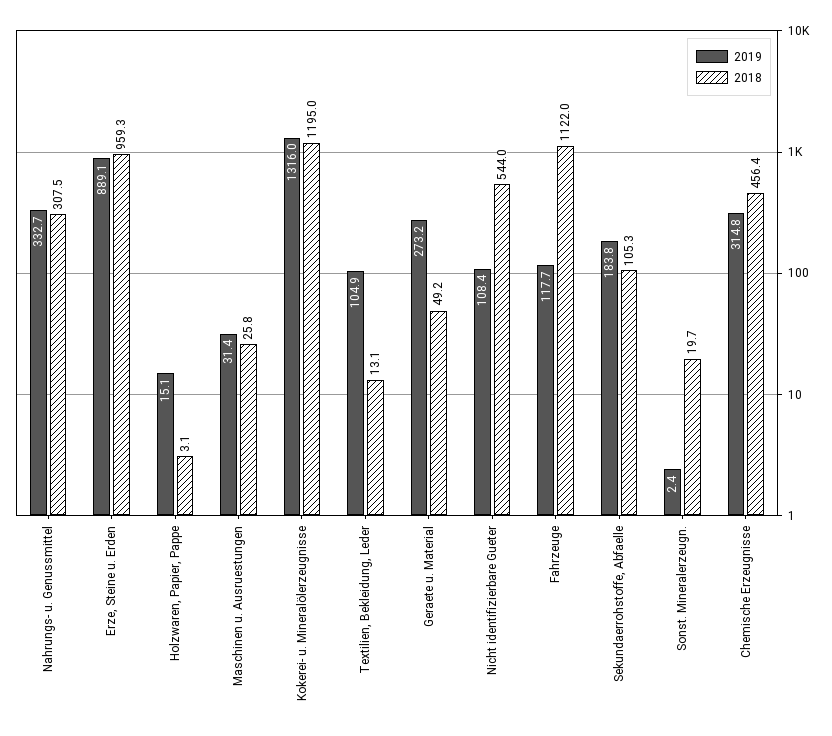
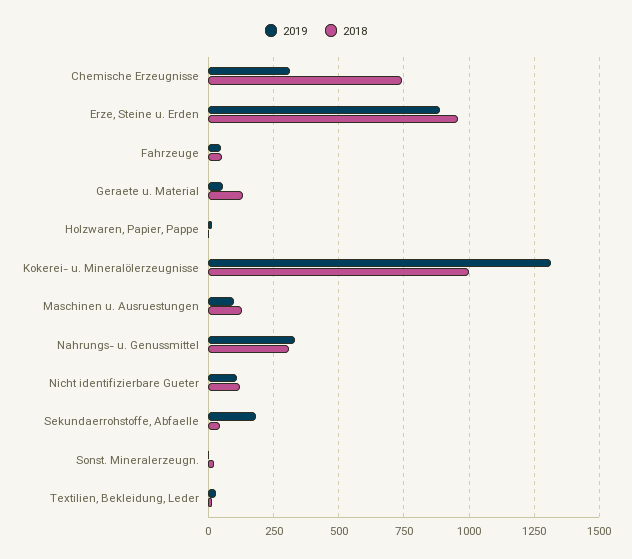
  {
    "2019": {
      "Nahrungs- u. Genussmittel": 332.7,
      "Erze, Steine u. Erden": 889.1,
      "Holzwaren, Papier, Pappe": 15.1,
-     "Maschinen u. Ausruestungen": 31.4,
+     "Maschinen u. Ausruestungen": 100,
      "Kokerei- u. Mineralölerzeugnisse": 1316,
-     "Textilien, Bekleidung, Leder": 104.9,
+     "Textilien, Bekleidung, Leder": 25,
-     "Geraete u. Material": 273.2,
+     "Geraete u. Material": 50,
      "Nicht identifizierbare Gueter": 108.4,
-     "Fahrzeuge": 117.7,
+     "Fahrzeuge": 50,
      "Sekundaerrohstoffe, Abfaelle": 183.8,
      "Sonst. Mineralerzeugn.": 2.4,
      "Chemische Erzeugnisse": 314.8
    },
    "2018": {
      "Nahrungs- u. Genussmittel": 307.5,
      "Erze, Steine u. Erden": 959.3,
      "Holzwaren, Papier, Pappe": 3.1,
-     "Maschinen u. Ausruestungen": 25.8,
+     "Maschinen u. Ausruestungen": 125,
-     "Kokerei- u. Mineralölerzeugnisse": 1195,
+     "Kokerei- u. Mineralölerzeugnisse": 1000,
      "Textilien, Bekleidung, Leder": 13.1,
-     "Geraete u. Material": 49.2,
+     "Geraete u. Material": 125,
-     "Nicht identifizierbare Gueter": 544,
+     "Nicht identifizierbare Gueter": 125,
-     "Fahrzeuge": 1122,
+     "Fahrzeuge": 50,
-     "Sekundaerrohstoffe, Abfaelle": 105.3,
+     "Sekundaerrohstoffe, Abfaelle": 50,
      "Sonst. Mineralerzeugn.": 19.7,
-     "Chemische Erzeugnisse": 456.4
+     "Chemische Erzeugnisse": 750
    }
  }

